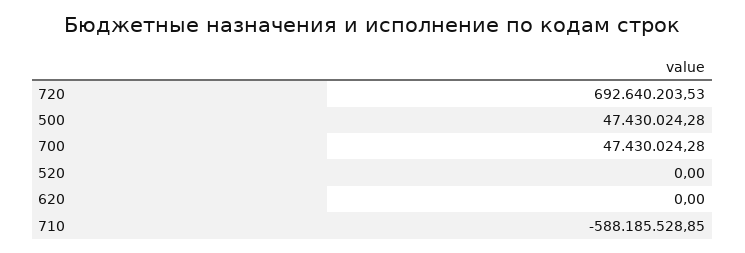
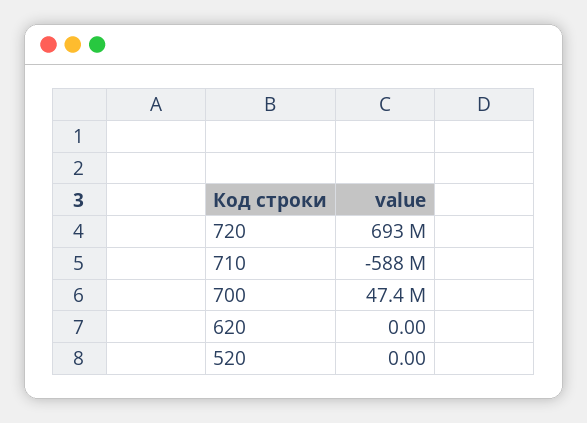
  {
    "720": 692640203.53,
-   "500": 47430024.28,
    "700": 47430024.28,
    "520": 0,
    "620": 0,
    "710": -588185528.85
  }

